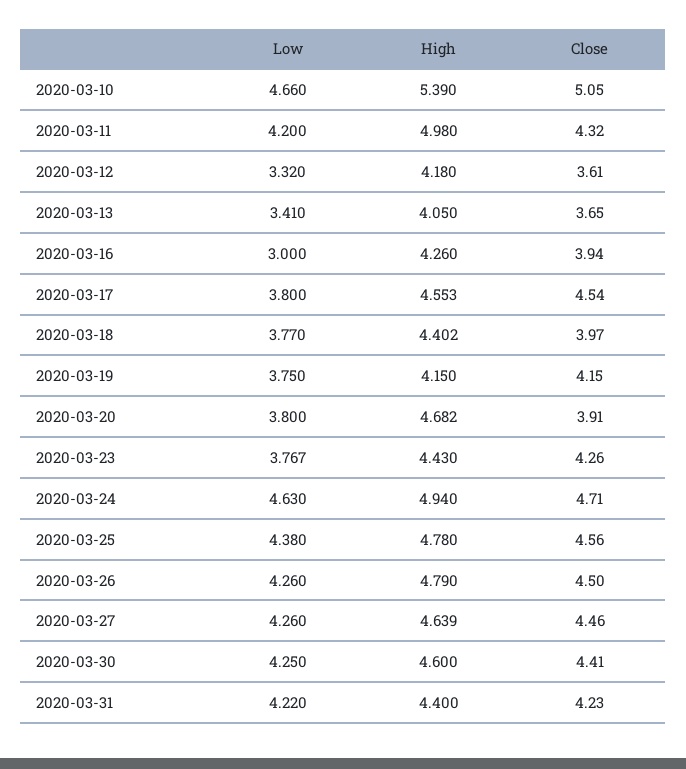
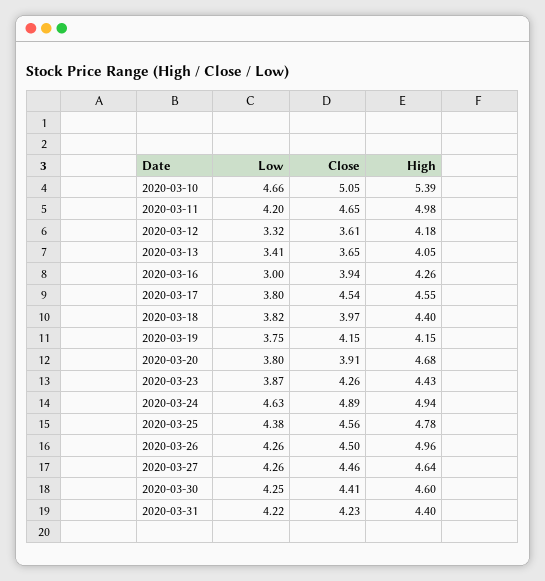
  {
    "Low": {
      "2020-03-10": 4.66,
      "2020-03-11": 4.2,
      "2020-03-12": 3.32,
      "2020-03-13": 3.41,
      "2020-03-16": 3,
      "2020-03-17": 3.8,
-     "2020-03-18": 3.77,
+     "2020-03-18": 3.82,
      "2020-03-19": 3.75,
      "2020-03-20": 3.8,
-     "2020-03-23": 3.767,
+     "2020-03-23": 3.87,
      "2020-03-24": 4.63,
      "2020-03-25": 4.38,
      "2020-03-26": 4.26,
      "2020-03-27": 4.26,
      "2020-03-30": 4.25,
      "2020-03-31": 4.22
    },
    "High": {
      "2020-03-10": 5.39,
      "2020-03-11": 4.98,
      "2020-03-12": 4.18,
      "2020-03-13": 4.05,
      "2020-03-16": 4.26,
      "2020-03-17": 4.553,
      "2020-03-18": 4.402,
      "2020-03-19": 4.15,
      "2020-03-20": 4.682,
      "2020-03-23": 4.43,
      "2020-03-24": 4.94,
      "2020-03-25": 4.78,
-     "2020-03-26": 4.79,
+     "2020-03-26": 4.96,
      "2020-03-27": 4.639,
      "2020-03-30": 4.6,
      "2020-03-31": 4.4
    },
    "Close": {
      "2020-03-10": 5.05,
-     "2020-03-11": 4.32,
+     "2020-03-11": 4.65,
      "2020-03-12": 3.61,
      "2020-03-13": 3.65,
      "2020-03-16": 3.94,
      "2020-03-17": 4.54,
      "2020-03-18": 3.97,
      "2020-03-19": 4.15,
      "2020-03-20": 3.91,
      "2020-03-23": 4.26,
-     "2020-03-24": 4.71,
+     "2020-03-24": 4.89,
      "2020-03-25": 4.56,
      "2020-03-26": 4.5,
      "2020-03-27": 4.46,
      "2020-03-30": 4.41,
      "2020-03-31": 4.23
    }
  }

